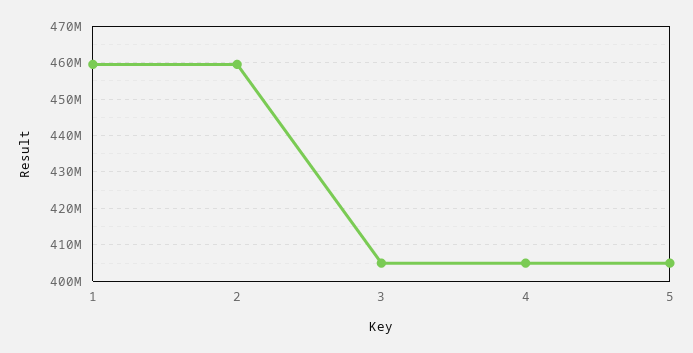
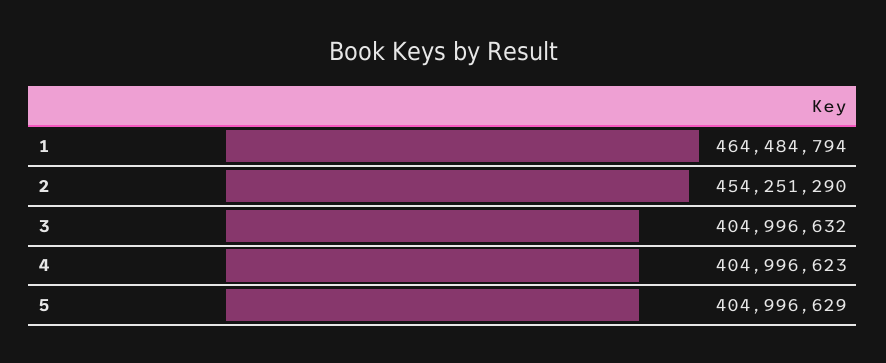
  {
-   "1": 460000000,
+   "1": 464484794,
-   "2": 460000000,
+   "2": 454251290,
    "3": 404996632,
    "4": 404996623,
    "5": 404996629
  }

